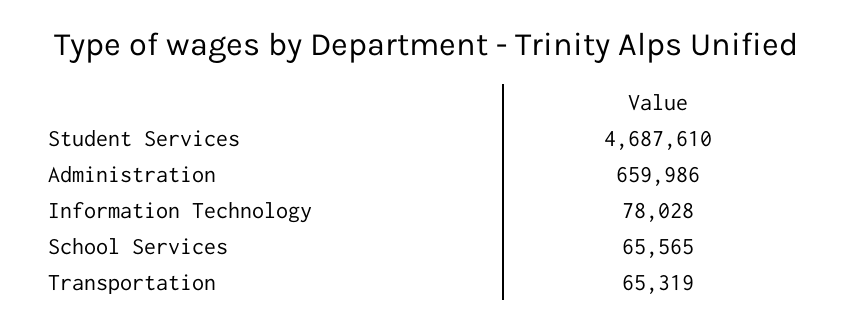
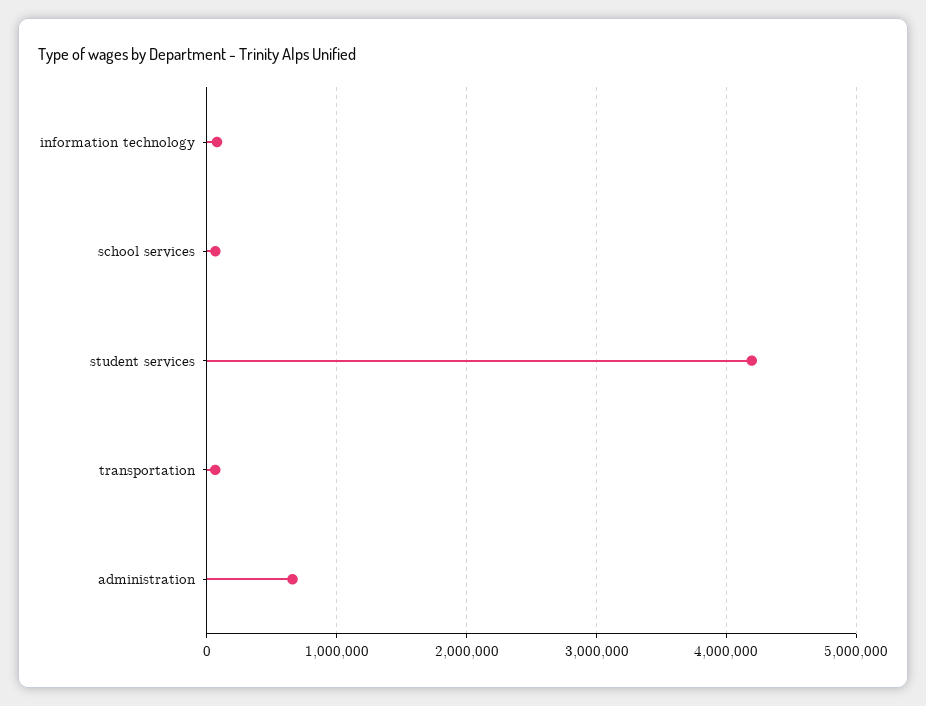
  {
-   "Student Services": 4687610,
+   "Student Services": 4200000,
    "Administration": 659986,
    "Information Technology": 78028,
    "School Services": 65565,
    "Transportation": 65319
  }

